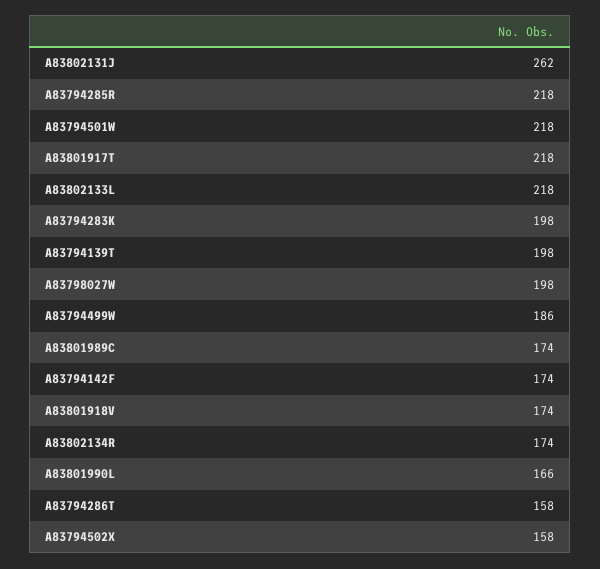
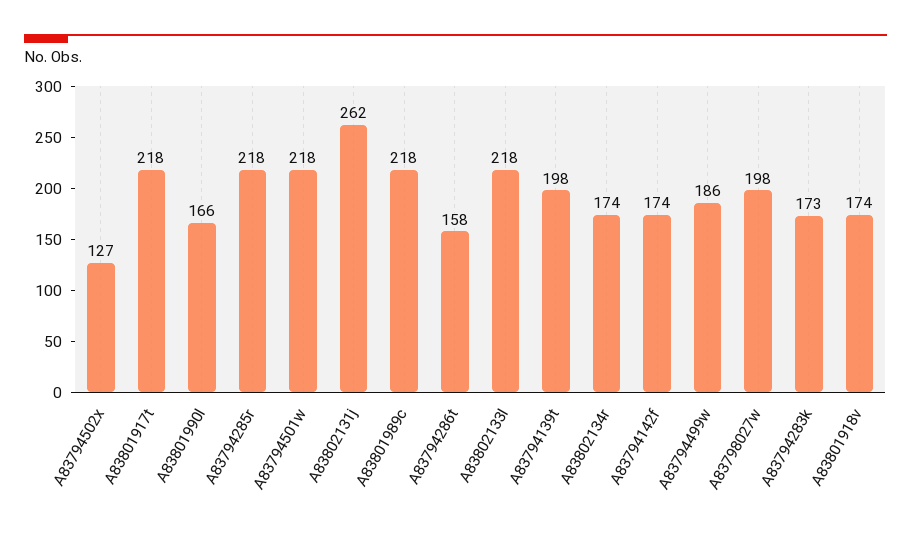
  {
    "A83802131J": 262,
    "A83794285R": 218,
    "A83794501W": 218,
    "A83801917T": 218,
    "A83802133L": 218,
-   "A83794283K": 198,
+   "A83794283K": 173,
    "A83794139T": 198,
    "A83798027W": 198,
    "A83794499W": 186,
-   "A83801989C": 174,
+   "A83801989C": 218,
    "A83794142F": 174,
    "A83801918V": 174,
    "A83802134R": 174,
    "A83801990L": 166,
    "A83794286T": 158,
-   "A83794502X": 158
+   "A83794502X": 127
  }

